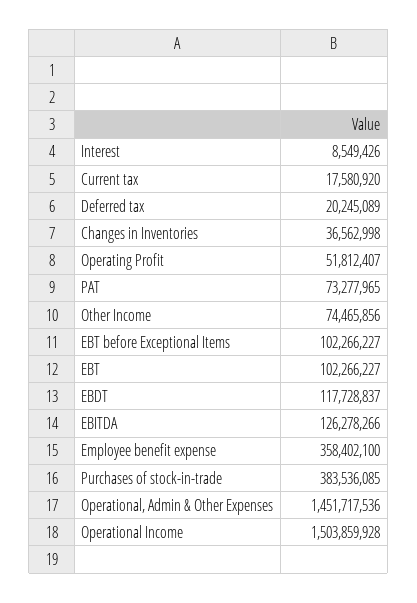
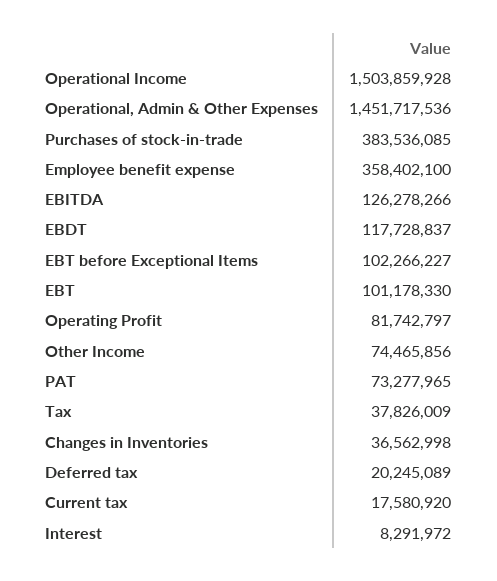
  {
-   "Interest": 8549426,
+   "Interest": 8291972,
    "Current tax": 17580920,
    "Deferred tax": 20245089,
    "Changes in Inventories": 36562998,
-   "Operating Profit": 51812407,
+   "Operating Profit": 81742797,
    "PAT": 73277965,
    "Other Income": 74465856,
    "EBT before Exceptional Items": 102266227,
-   "EBT": 102266227,
+   "EBT": 101178330,
    "EBDT": 117728837,
    "EBITDA": 126278266,
    "Employee benefit expense": 358402100,
    "Purchases of stock-in-trade": 383536085,
    "Operational, Admin & Other Expenses": 1451717536,
-   "Operational Income": 1503859928
+   "Operational Income": 1503859928,
+   "Tax": 37826009
  }

